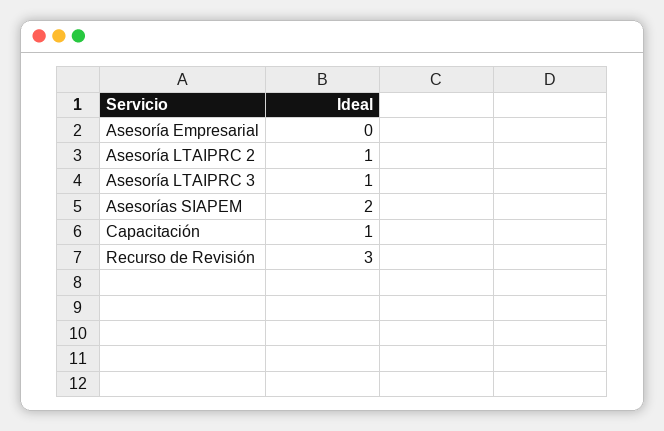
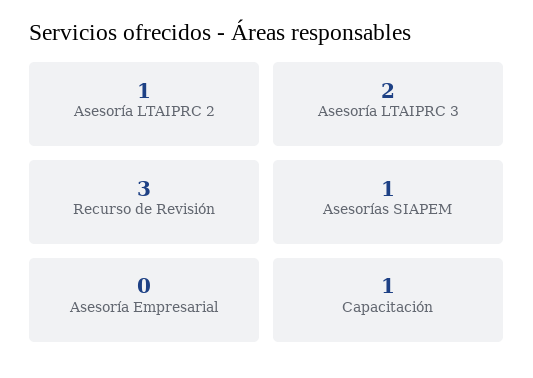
  {
    "Asesoría Empresarial": 0,
    "Asesoría LTAIPRC 2": 1,
-   "Asesoría LTAIPRC 3": 1,
+   "Asesoría LTAIPRC 3": 2,
-   "Asesorías SIAPEM": 2,
+   "Asesorías SIAPEM": 1,
    "Capacitación": 1,
    "Recurso de Revisión": 3
  }

